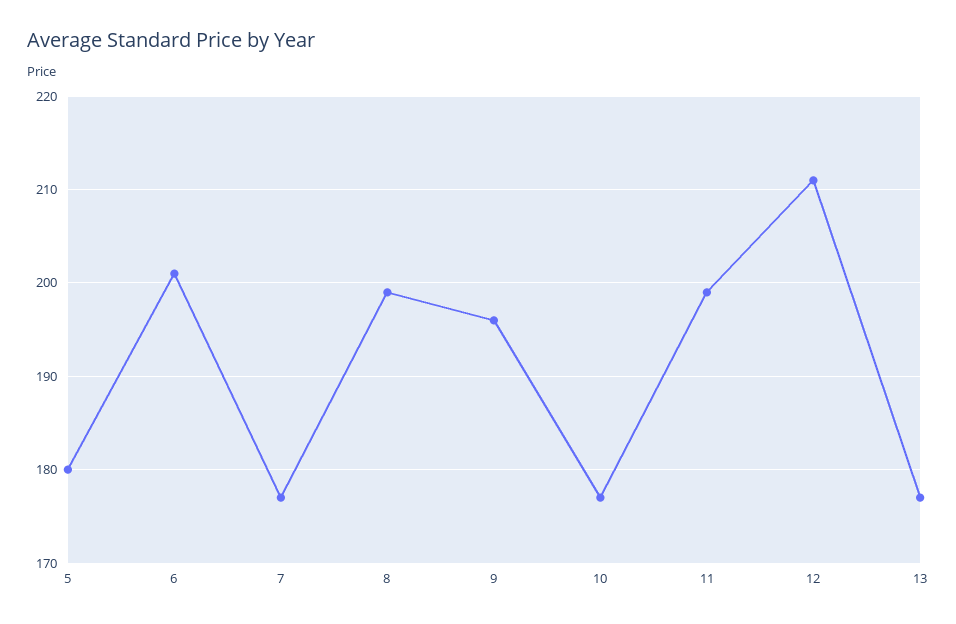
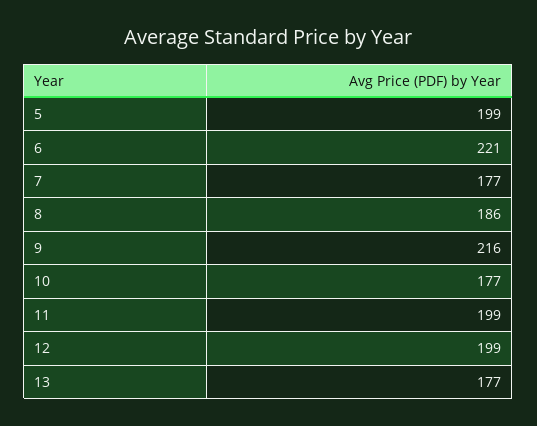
  {
-   "5": 180,
+   "5": 199,
-   "6": 201,
+   "6": 221,
    "7": 177,
-   "8": 199,
+   "8": 186,
-   "9": 196,
+   "9": 216,
    "10": 177,
    "11": 199,
-   "12": 211,
+   "12": 199,
    "13": 177
  }

